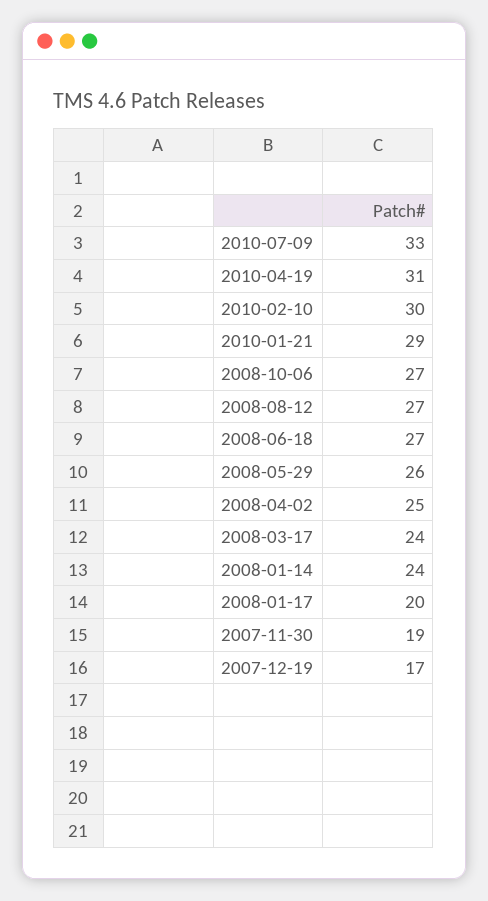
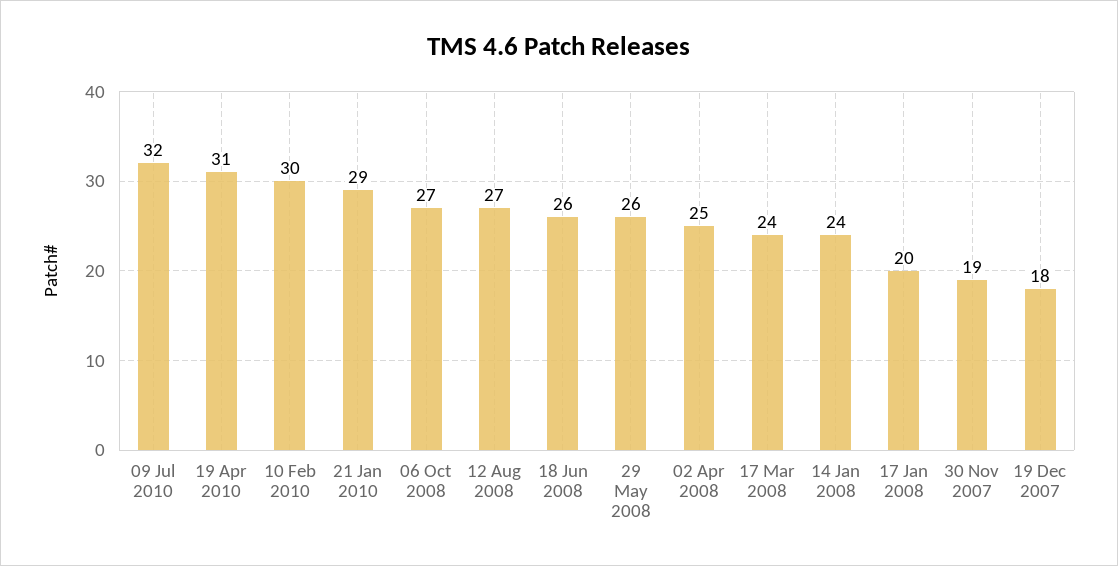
  {
-   "2010-07-09": 33,
+   "2010-07-09": 32,
    "2010-04-19": 31,
    "2010-02-10": 30,
    "2010-01-21": 29,
    "2008-10-06": 27,
    "2008-08-12": 27,
-   "2008-06-18": 27,
+   "2008-06-18": 26,
    "2008-05-29": 26,
    "2008-04-02": 25,
    "2008-03-17": 24,
    "2008-01-14": 24,
    "2008-01-17": 20,
    "2007-11-30": 19,
-   "2007-12-19": 17
+   "2007-12-19": 18
  }

